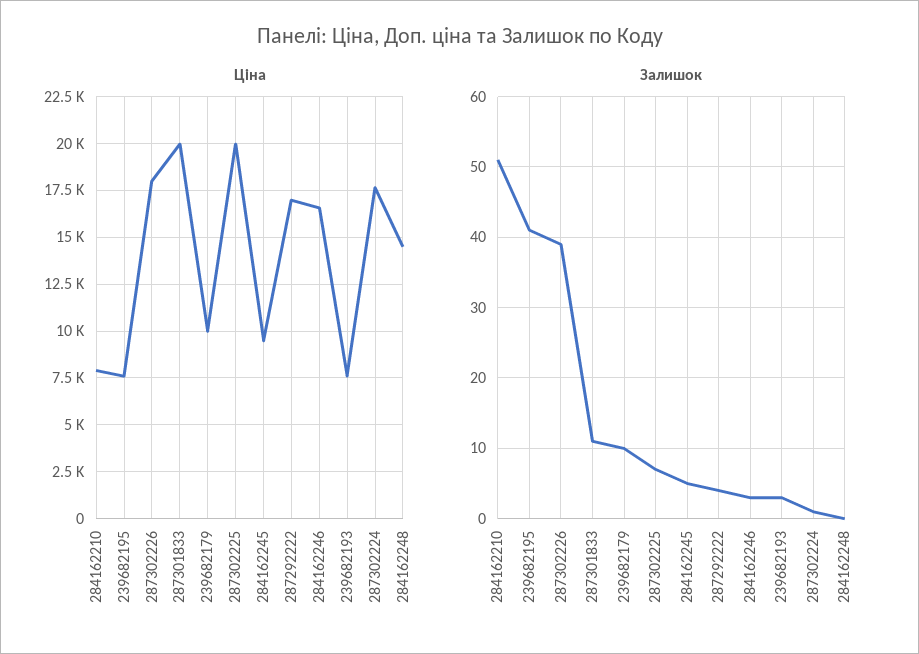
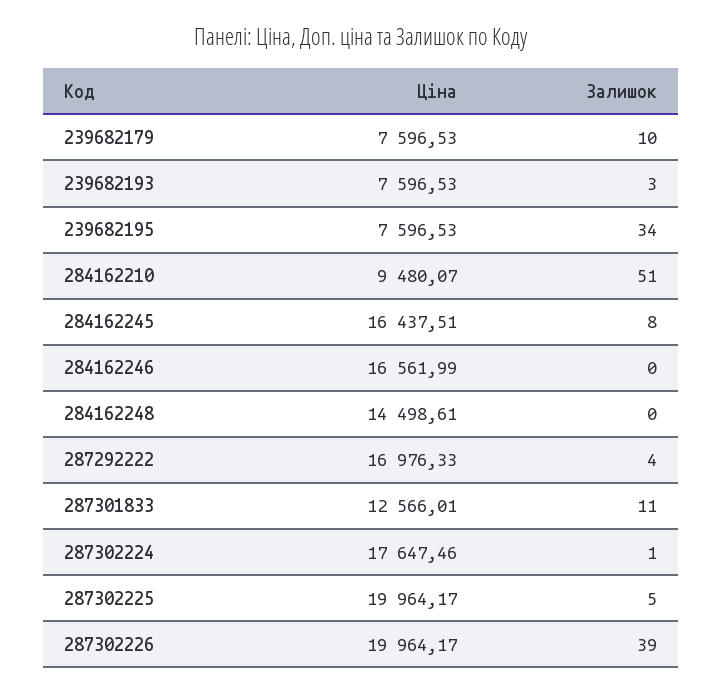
  {
    "Ціна": {
-     "284162210": 8000,
+     "284162210": 9480.07,
      "239682195": 7596.53,
-     "287302226": 18000,
+     "287302226": 19964.17,
-     "287301833": 20000,
+     "287301833": 12566.01,
-     "239682179": 10000,
+     "239682179": 7596.53,
      "287302225": 19964.17,
-     "284162245": 9500,
+     "284162245": 16437.51,
      "287292222": 16976.33,
      "284162246": 16561.99,
      "239682193": 7596.53,
      "287302224": 17647.46,
      "284162248": 14498.61
    },
    "Залишок": {
      "284162210": 51,
-     "239682195": 41,
+     "239682195": 34,
      "287302226": 39,
      "287301833": 11,
      "239682179": 10,
-     "287302225": 7,
+     "287302225": 5,
-     "284162245": 5,
+     "284162245": 8,
      "287292222": 4,
-     "284162246": 3,
+     "284162246": 0,
      "239682193": 3,
      "287302224": 1,
      "284162248": 0
    }
  }

